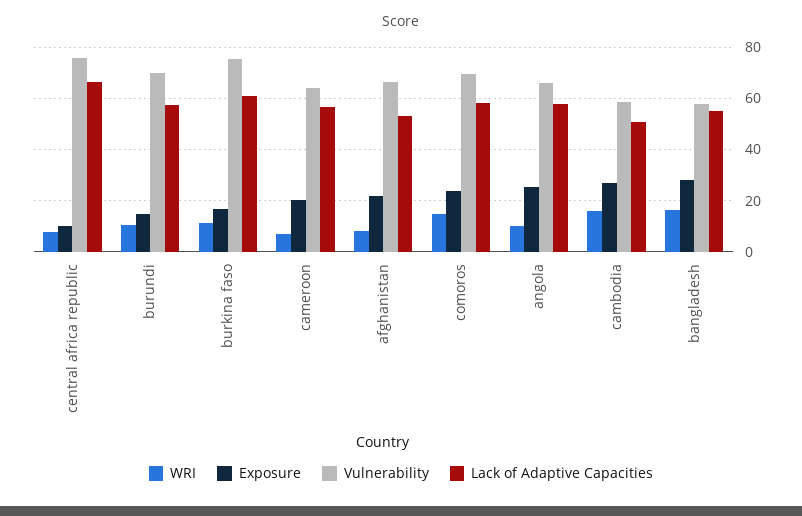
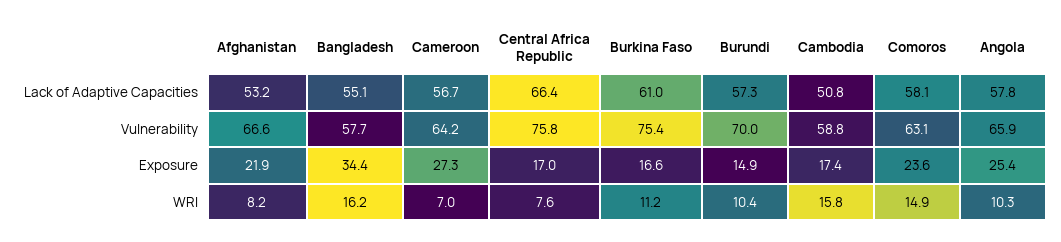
  {
    "WRI": {
      "central africa republic": 7.6,
      "burundi": 10.4,
      "burkina faso": 11.2,
      "cameroon": 7,
      "afghanistan": 8.2,
      "comoros": 14.9,
      "angola": 10.3,
      "cambodia": 15.8,
      "bangladesh": 16.2
    },
    "Exposure": {
-     "central africa republic": 10,
+     "central africa republic": 17,
      "burundi": 14.9,
      "burkina faso": 16.6,
-     "cameroon": 20,
+     "cameroon": 27.3,
      "afghanistan": 21.9,
      "comoros": 23.6,
      "angola": 25.4,
-     "cambodia": 27.5,
+     "cambodia": 17.4,
-     "bangladesh": 27.5
+     "bangladesh": 34.4
    },
    "Vulnerability": {
      "central africa republic": 75.8,
      "burundi": 70,
      "burkina faso": 75.4,
      "cameroon": 64.2,
      "afghanistan": 66.6,
-     "comoros": 70,
+     "comoros": 63.1,
      "angola": 65.9,
      "cambodia": 58.8,
      "bangladesh": 57.7
    },
    "Lack of Adaptive Capacities": {
      "central africa republic": 66.4,
      "burundi": 57.3,
      "burkina faso": 61,
      "cameroon": 56.7,
      "afghanistan": 53.2,
      "comoros": 58.1,
      "angola": 57.8,
      "cambodia": 50.8,
      "bangladesh": 55.1
    }
  }

